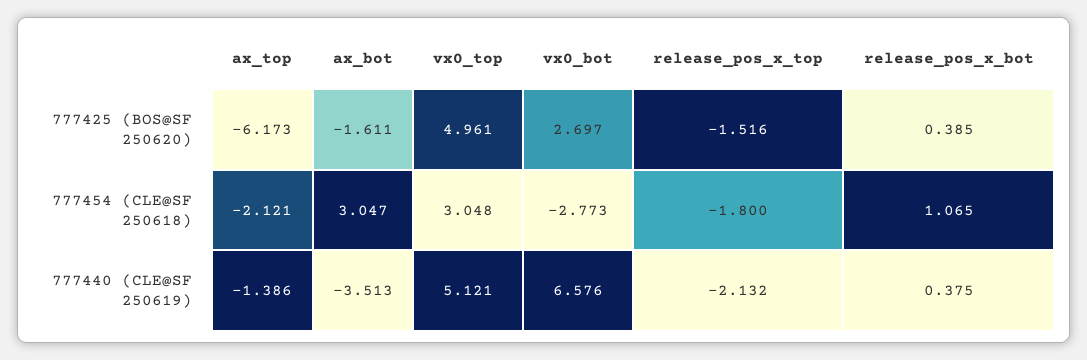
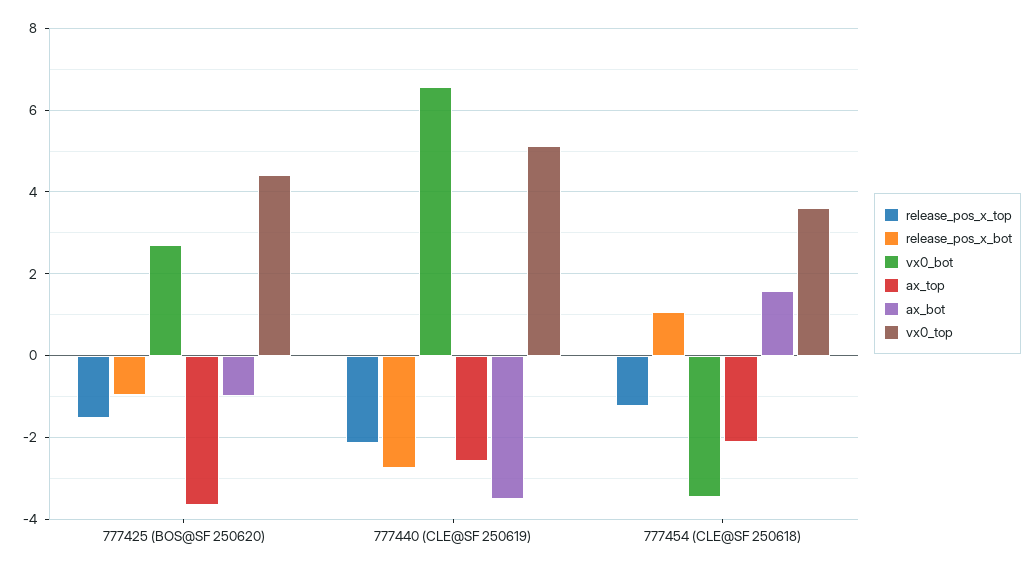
  {
    "ax_top": {
-     "777425 (BOS@SF 250620)": -6.173,
+     "777425 (BOS@SF 250620)": -3.6,
      "777454 (CLE@SF 250618)": -2.121,
-     "777440 (CLE@SF 250619)": -1.386
+     "777440 (CLE@SF 250619)": -2.6
    },
    "ax_bot": {
-     "777425 (BOS@SF 250620)": -1.611,
+     "777425 (BOS@SF 250620)": -1,
-     "777454 (CLE@SF 250618)": 3.047,
+     "777454 (CLE@SF 250618)": 1.6,
      "777440 (CLE@SF 250619)": -3.513
    },
    "vx0_top": {
-     "777425 (BOS@SF 250620)": 4.961,
+     "777425 (BOS@SF 250620)": 4.4,
-     "777454 (CLE@SF 250618)": 3.048,
+     "777454 (CLE@SF 250618)": 3.6,
      "777440 (CLE@SF 250619)": 5.121
    },
    "vx0_bot": {
      "777425 (BOS@SF 250620)": 2.697,
-     "777454 (CLE@SF 250618)": -2.773,
+     "777454 (CLE@SF 250618)": -3.4,
      "777440 (CLE@SF 250619)": 6.576
    },
    "release_pos_x_top": {
      "777425 (BOS@SF 250620)": -1.516,
-     "777454 (CLE@SF 250618)": -1.8,
+     "777454 (CLE@SF 250618)": -1.2,
      "777440 (CLE@SF 250619)": -2.132
    },
    "release_pos_x_bot": {
-     "777425 (BOS@SF 250620)": 0.385,
+     "777425 (BOS@SF 250620)": -1,
      "777454 (CLE@SF 250618)": 1.065,
-     "777440 (CLE@SF 250619)": 0.375
+     "777440 (CLE@SF 250619)": -2.8
    }
  }

